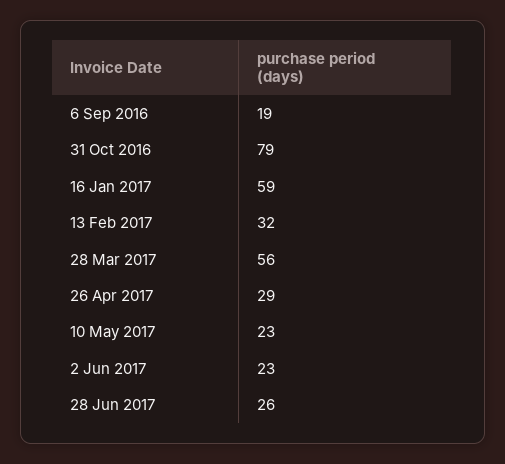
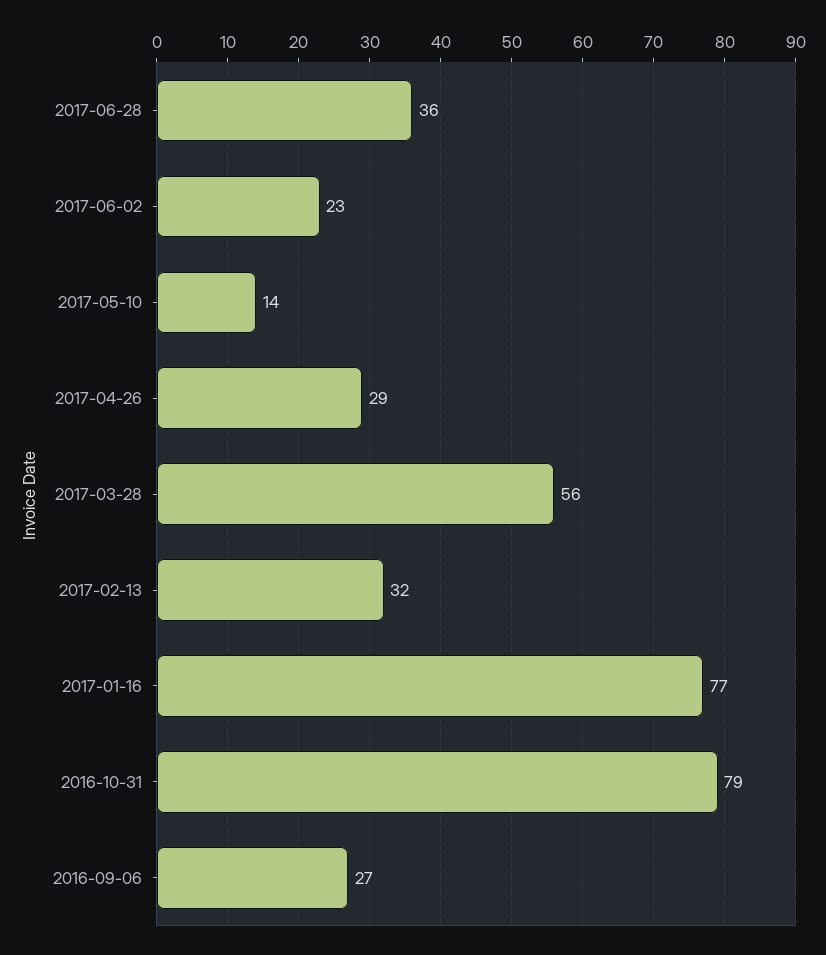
  {
-   "6 Sep 2016": 19,
+   "6 Sep 2016": 27,
    "31 Oct 2016": 79,
-   "16 Jan 2017": 59,
+   "16 Jan 2017": 77,
    "13 Feb 2017": 32,
    "28 Mar 2017": 56,
    "26 Apr 2017": 29,
-   "10 May 2017": 23,
+   "10 May 2017": 14,
    "2 Jun 2017": 23,
-   "28 Jun 2017": 26
+   "28 Jun 2017": 36
  }

